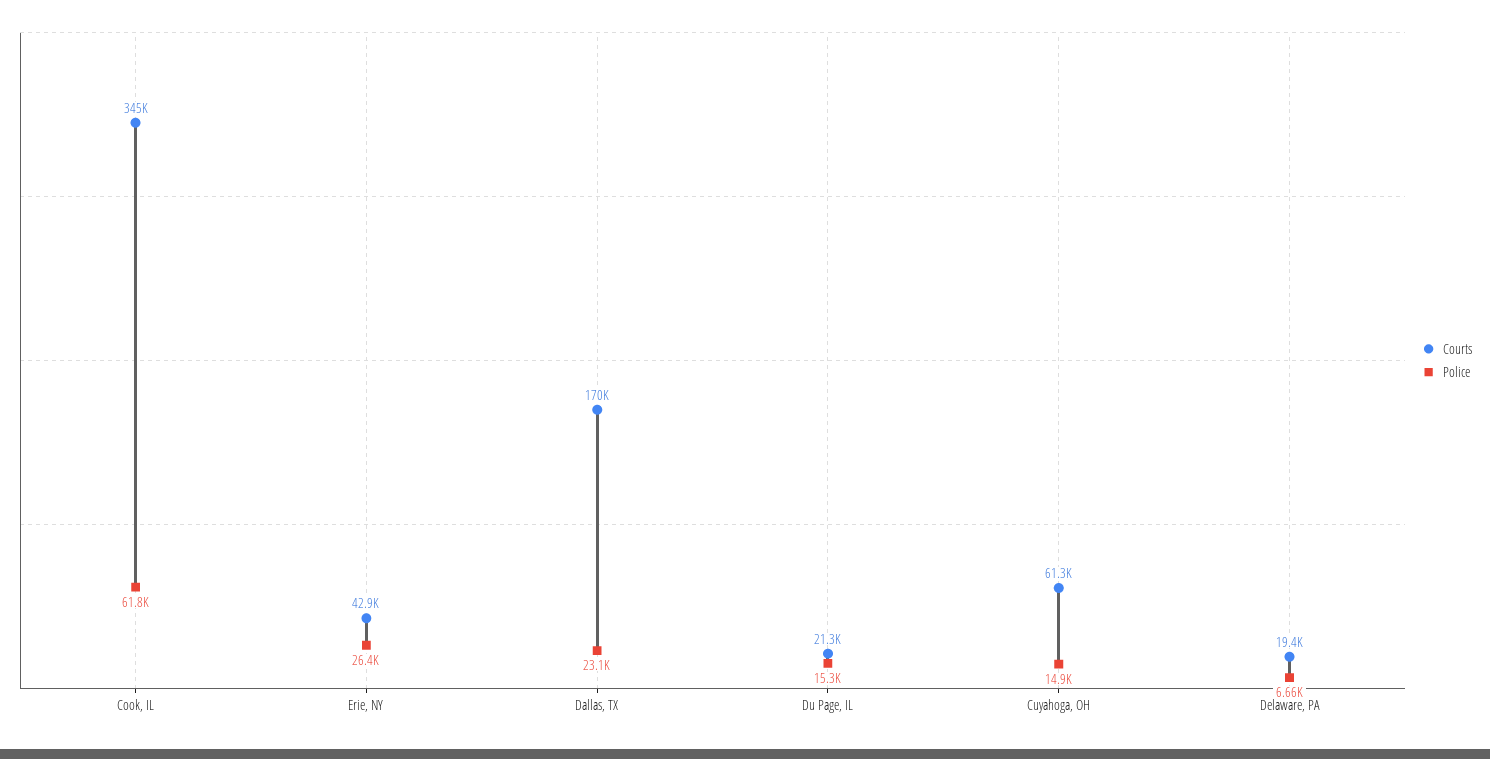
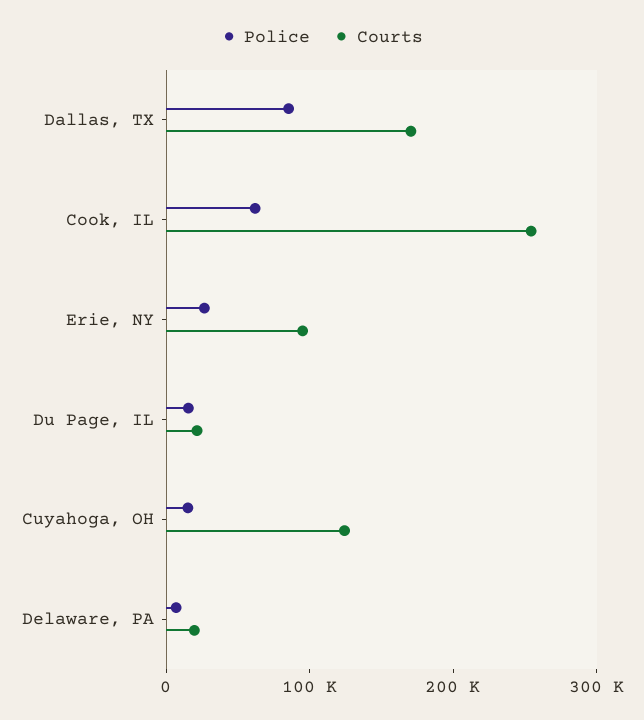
  {
    "Courts": {
-     "Cook, IL": 345000,
+     "Cook, IL": 260000,
-     "Erie, NY": 42900,
+     "Erie, NY": 100000,
      "Dallas, TX": 170000,
      "Du Page, IL": 21300,
-     "Cuyahoga, OH": 61300,
+     "Cuyahoga, OH": 120000,
      "Delaware, PA": 19400
    },
    "Police": {
      "Cook, IL": 61800,
      "Erie, NY": 26400,
-     "Dallas, TX": 23100,
+     "Dallas, TX": 80000,
      "Du Page, IL": 15300,
      "Cuyahoga, OH": 14900,
      "Delaware, PA": 6660
    }
  }

